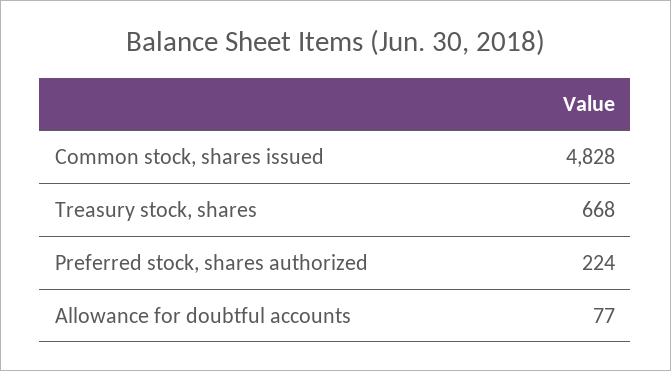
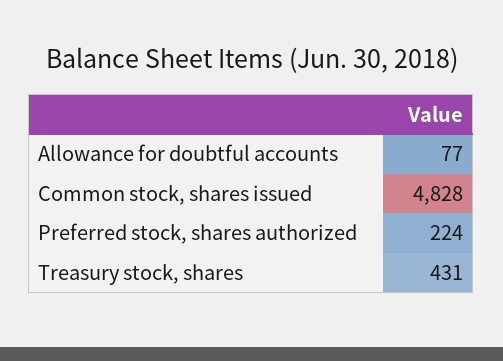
  {
    "Common stock, shares issued": 4828,
-   "Treasury stock, shares": 668,
+   "Treasury stock, shares": 431,
    "Preferred stock, shares authorized": 224,
    "Allowance for doubtful accounts": 77
  }

